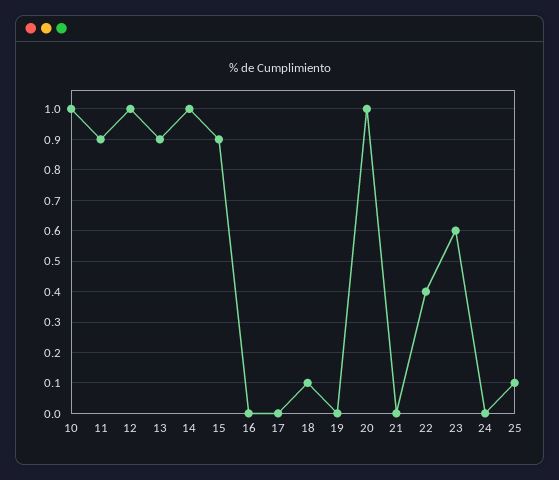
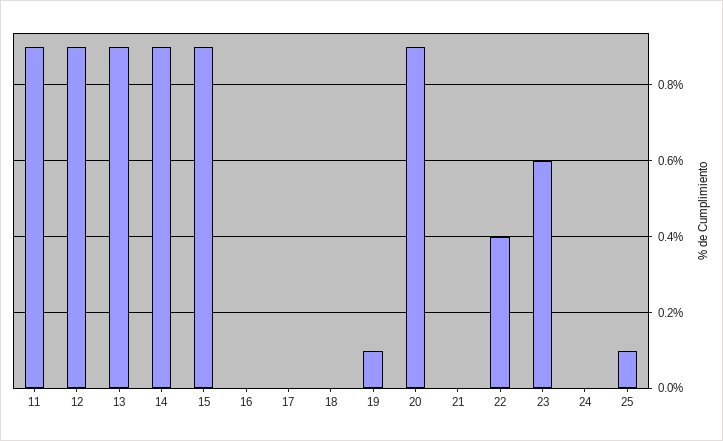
  {
-   "10": 1,
    "11": 0.9,
-   "12": 1,
+   "12": 0.9,
    "13": 0.9,
-   "14": 1,
+   "14": 0.9,
    "15": 0.9,
    "16": 0,
    "17": 0,
-   "18": 0.1,
+   "18": 0,
-   "19": 0,
+   "19": 0.1,
-   "20": 1,
+   "20": 0.9,
    "21": 0,
    "22": 0.4,
    "23": 0.6,
    "24": 0,
    "25": 0.1
  }

